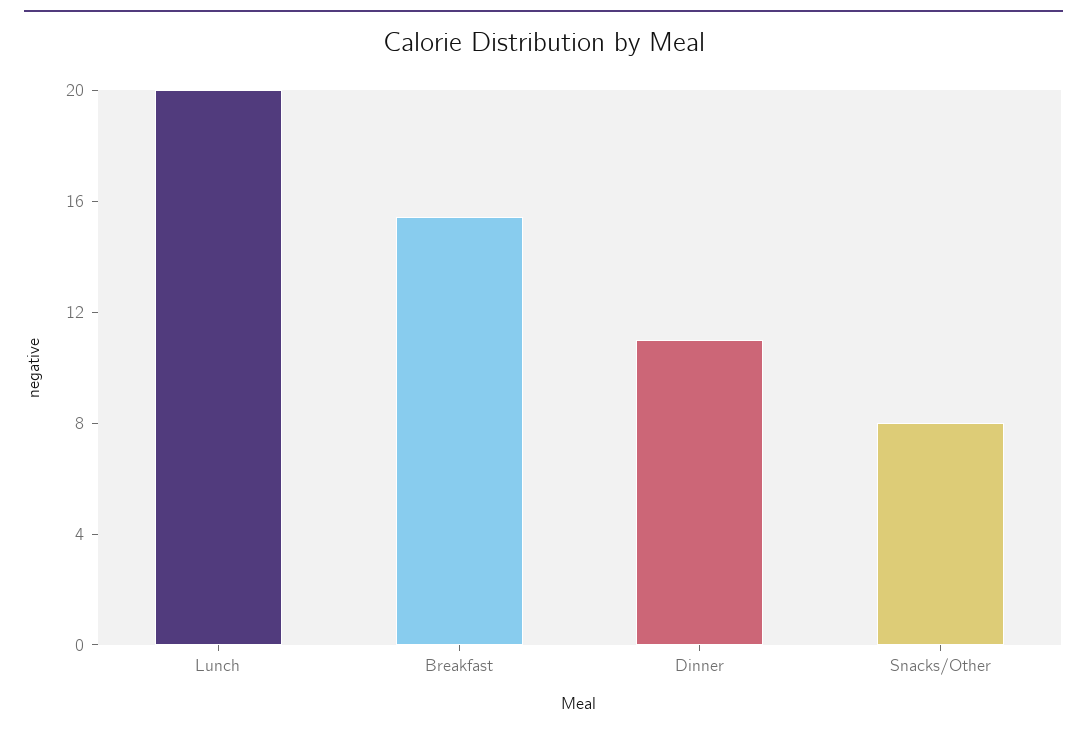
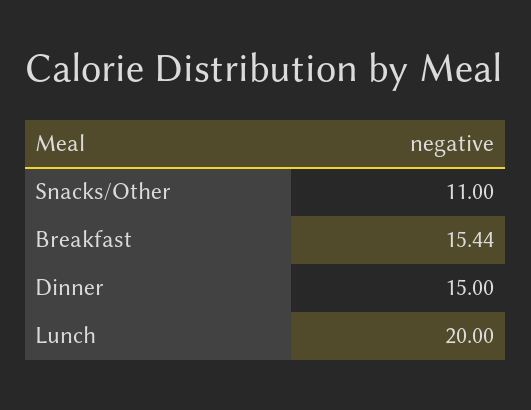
  {
    "Lunch": 20,
    "Breakfast": 15.44,
-   "Dinner": 11,
+   "Dinner": 15,
-   "Snacks/Other": 8
+   "Snacks/Other": 11
  }

